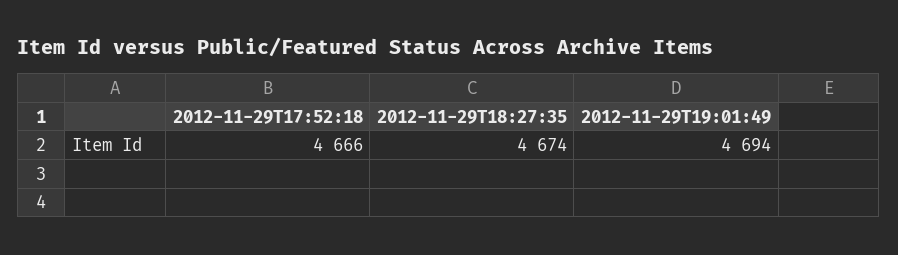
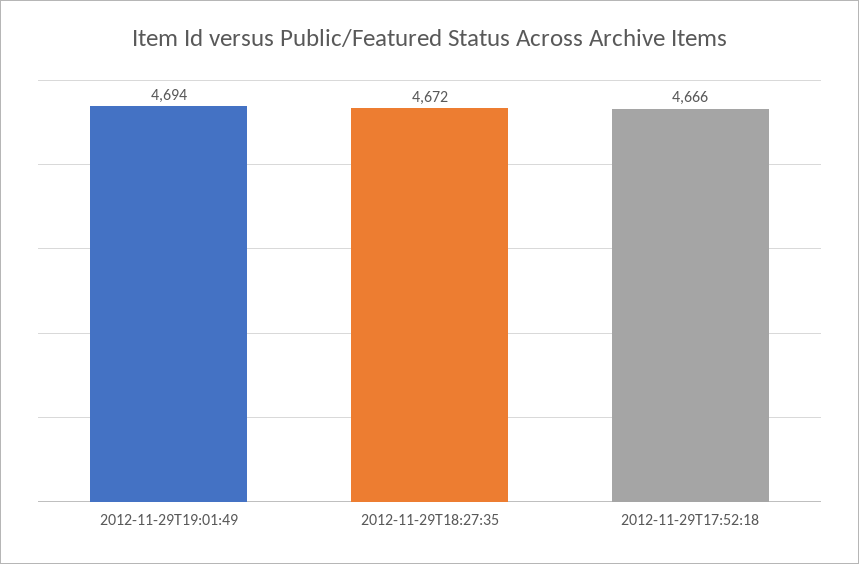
  {
    "2012-11-29T17:52:18": 4666,
-   "2012-11-29T18:27:35": 4674,
+   "2012-11-29T18:27:35": 4672,
    "2012-11-29T19:01:49": 4694
  }

